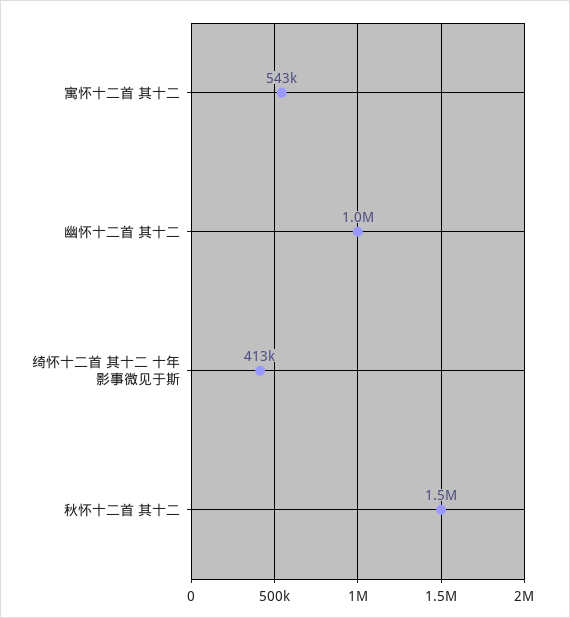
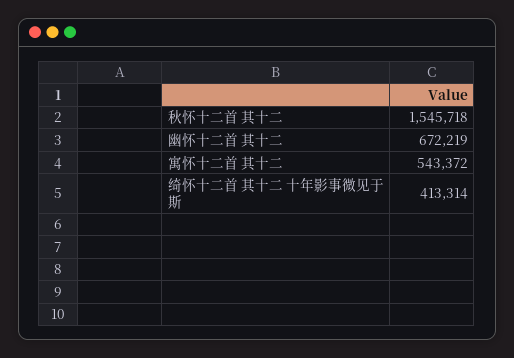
  {
    "寓怀十二首 其十二": 543372,
-   "幽怀十二首 其十二": 1000000,
+   "幽怀十二首 其十二": 672219,
    "绮怀十二首 其十二 十年影事微见于斯": 413314,
    "秋怀十二首 其十二": 1545718
  }

